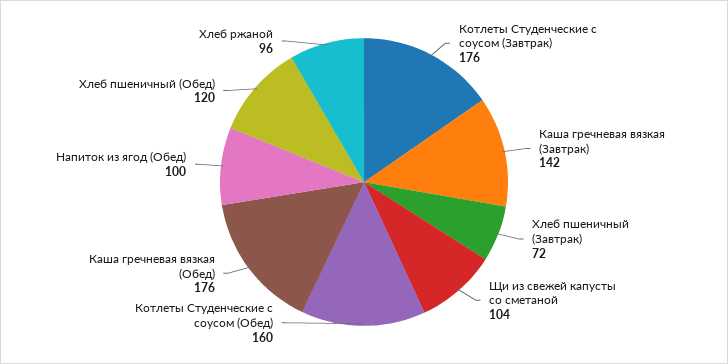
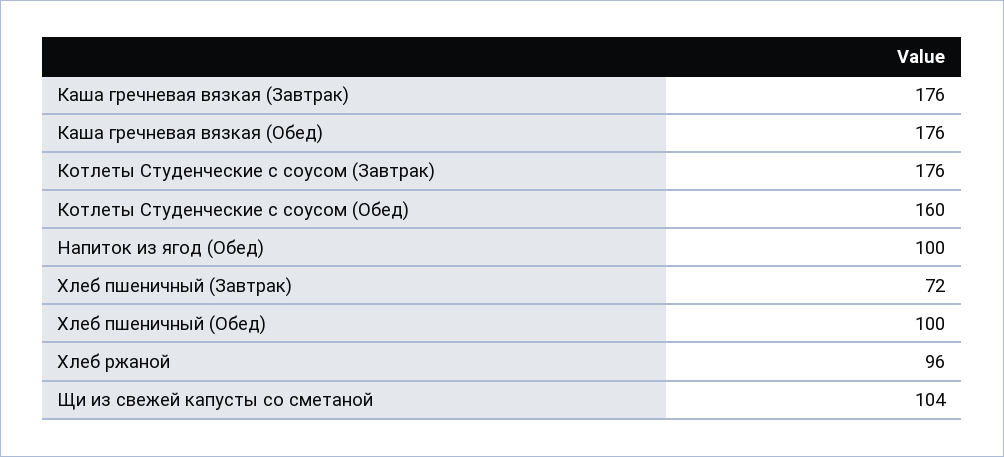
  {
    "Котлеты Студенческие с соусом (Завтрак)": 176,
-   "Каша гречневая вязкая (Завтрак)": 142,
+   "Каша гречневая вязкая (Завтрак)": 176,
    "Хлеб пшеничный (Завтрак)": 72,
    "Щи из свежей капусты со сметаной": 104,
    "Котлеты Студенческие с соусом (Обед)": 160,
    "Каша гречневая вязкая (Обед)": 176,
    "Напиток из ягод (Обед)": 100,
-   "Хлеб пшеничный (Обед)": 120,
+   "Хлеб пшеничный (Обед)": 100,
    "Хлеб ржаной": 96
  }

